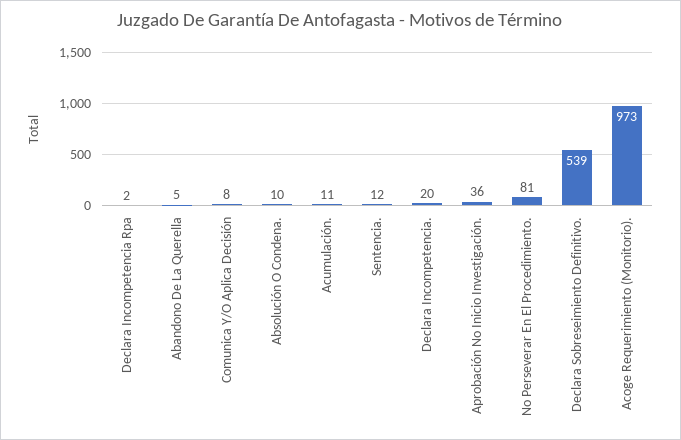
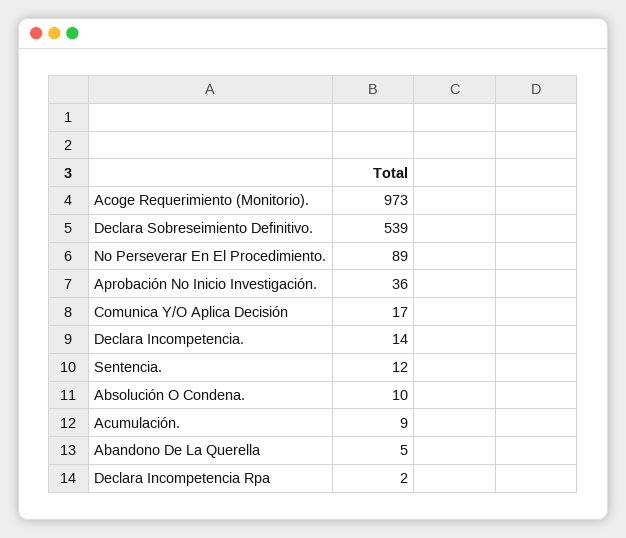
  {
    "Declara Incompetencia Rpa": 2,
    "Abandono De La Querella": 5,
-   "Comunica Y/O Aplica Decisión": 8,
+   "Comunica Y/O Aplica Decisión": 17,
    "Absolución O Condena.": 10,
-   "Acumulación.": 11,
+   "Acumulación.": 9,
    "Sentencia.": 12,
-   "Declara Incompetencia.": 20,
+   "Declara Incompetencia.": 14,
    "Aprobación No Inicio Investigación.": 36,
-   "No Perseverar En El Procedimiento.": 81,
+   "No Perseverar En El Procedimiento.": 89,
    "Declara Sobreseimiento Definitivo.": 539,
    "Acoge Requerimiento (Monitorio).": 973
  }

